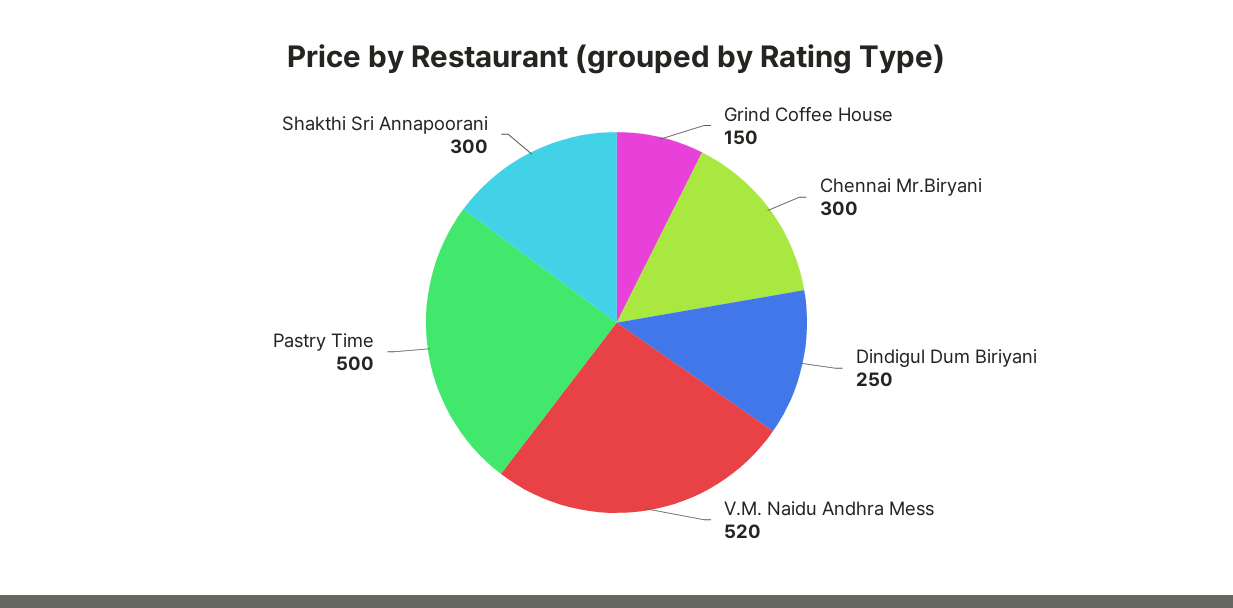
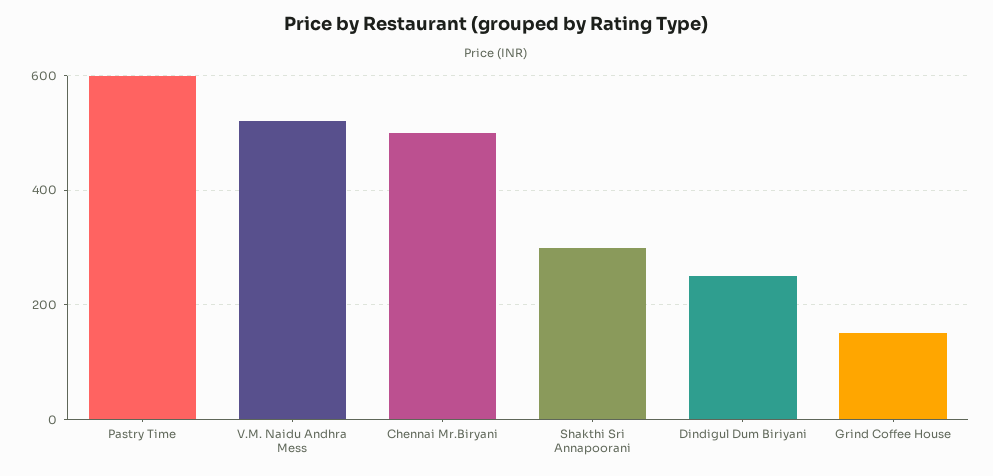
  {
    "Grind Coffee House": 150,
-   "Chennai Mr.Biryani": 300,
+   "Chennai Mr.Biryani": 500,
    "Dindigul Dum Biriyani": 250,
    "V.M. Naidu Andhra Mess": 520,
-   "Pastry Time": 500,
+   "Pastry Time": 600,
    "Shakthi Sri Annapoorani": 300
  }

